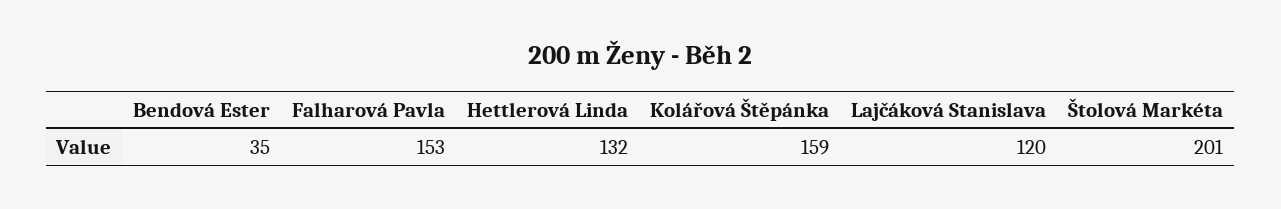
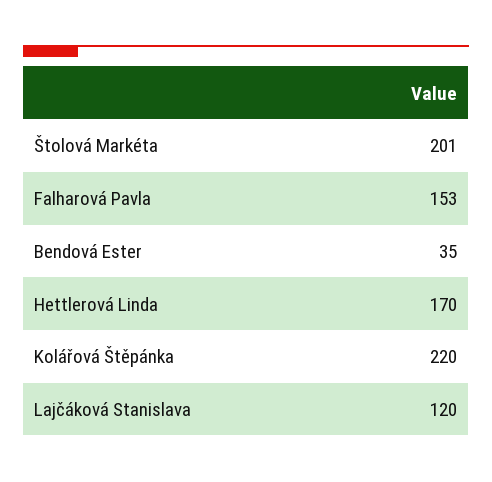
  {
    "Bendová Ester": 35,
    "Falharová Pavla": 153,
-   "Hettlerová Linda": 132,
+   "Hettlerová Linda": 170,
-   "Kolářová Štěpánka": 159,
+   "Kolářová Štěpánka": 220,
    "Lajčáková Stanislava": 120,
    "Štolová Markéta": 201
  }

